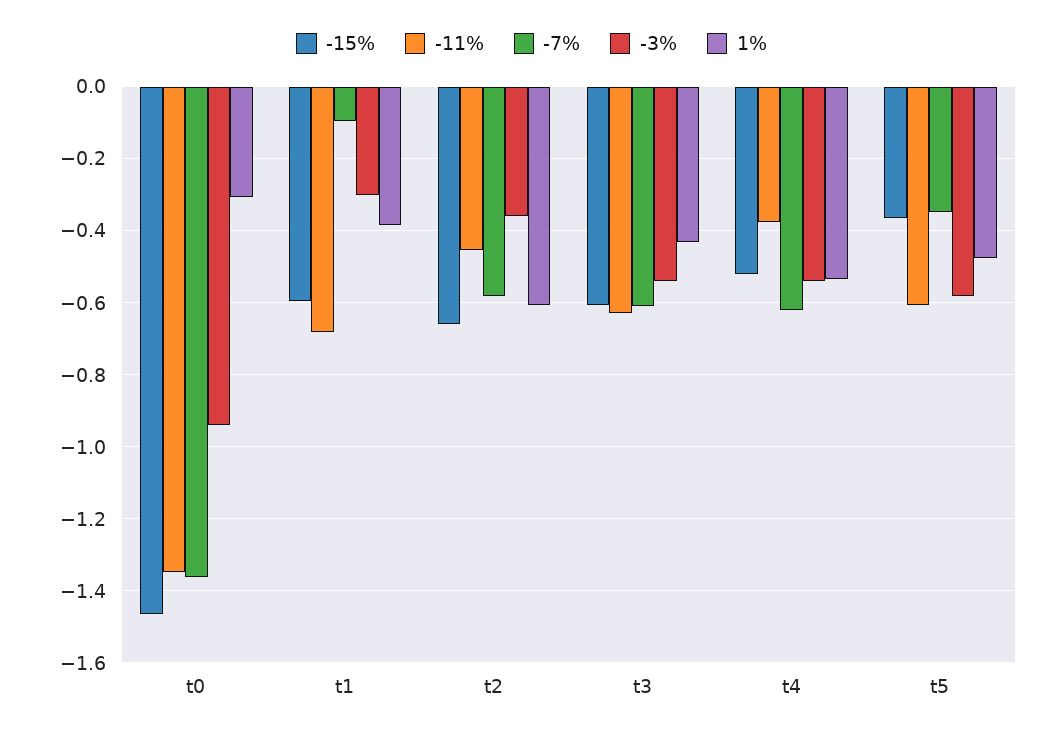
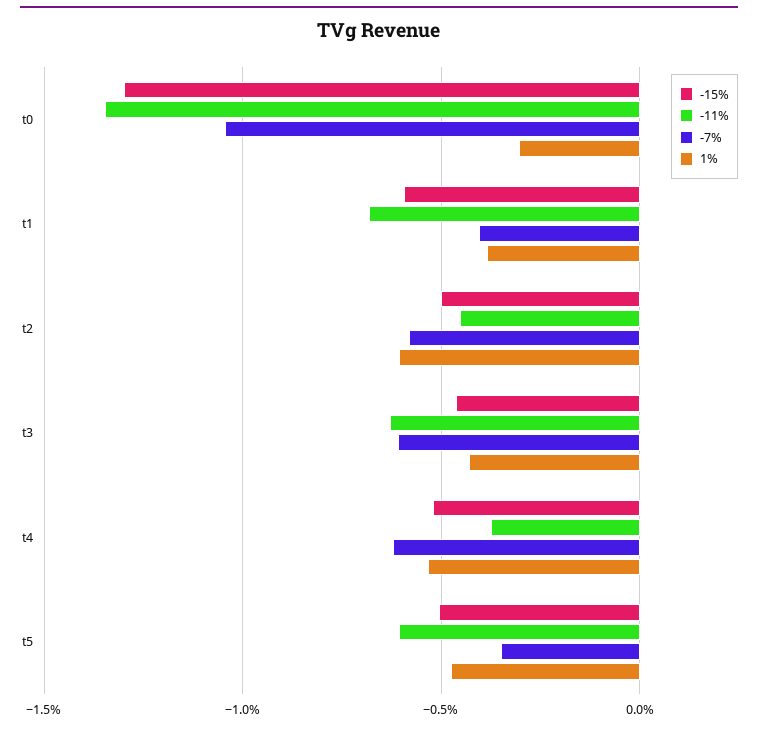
  {
    "-15%": {
-     "t0": -1.46,
+     "t0": -1.3,
      "t1": -0.6,
-     "t2": -0.66,
+     "t2": -0.5,
-     "t3": -0.6,
+     "t3": -0.45,
      "t4": -0.52,
-     "t5": -0.36
+     "t5": -0.5
    },
    "-11%": {
      "t0": -1.34,
      "t1": -0.68,
      "t2": -0.46,
      "t3": -0.62,
      "t4": -0.38,
      "t5": -0.6
    },
    "-7%": {
-     "t0": -1.36,
+     "t0": -1.05,
-     "t1": -0.1,
+     "t1": -0.4,
      "t2": -0.58,
      "t3": -0.6,
      "t4": -0.62,
      "t5": -0.34
    },
-   "-3%": {
-     "t0": -0.94,
-     "t1": -0.3,
-     "t2": -0.36,
-     "t3": -0.54,
-     "t4": -0.54,
-     "t5": -0.58
-   },
    "1%": {
      "t0": -0.3,
      "t1": -0.38,
      "t2": -0.6,
      "t3": -0.44,
      "t4": -0.54,
      "t5": -0.48
    }
  }

